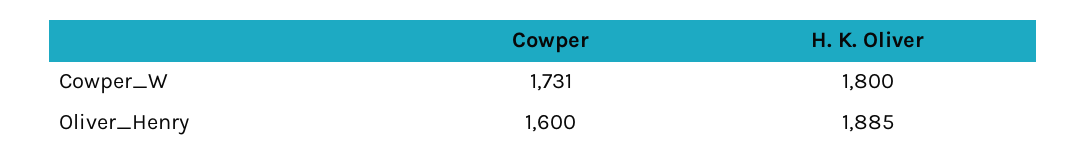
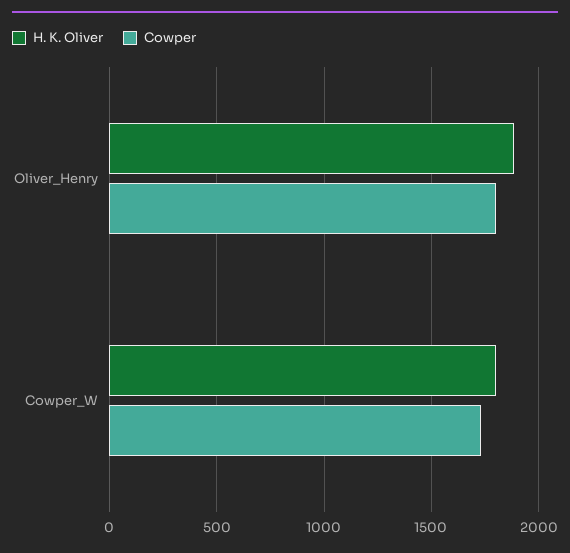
  {
    "Cowper": {
      "Cowper_W": 1731,
-     "Oliver_Henry": 1600
+     "Oliver_Henry": 1800
    },
    "H. K. Oliver": {
      "Cowper_W": 1800,
      "Oliver_Henry": 1885
    }
  }

